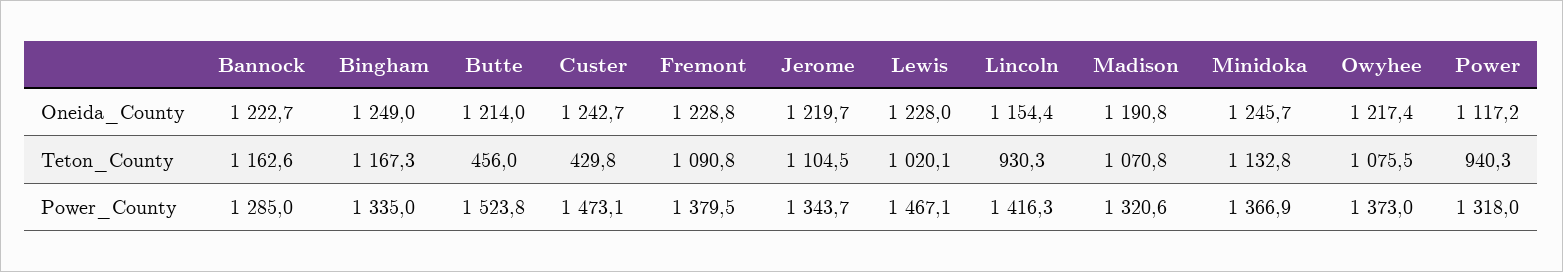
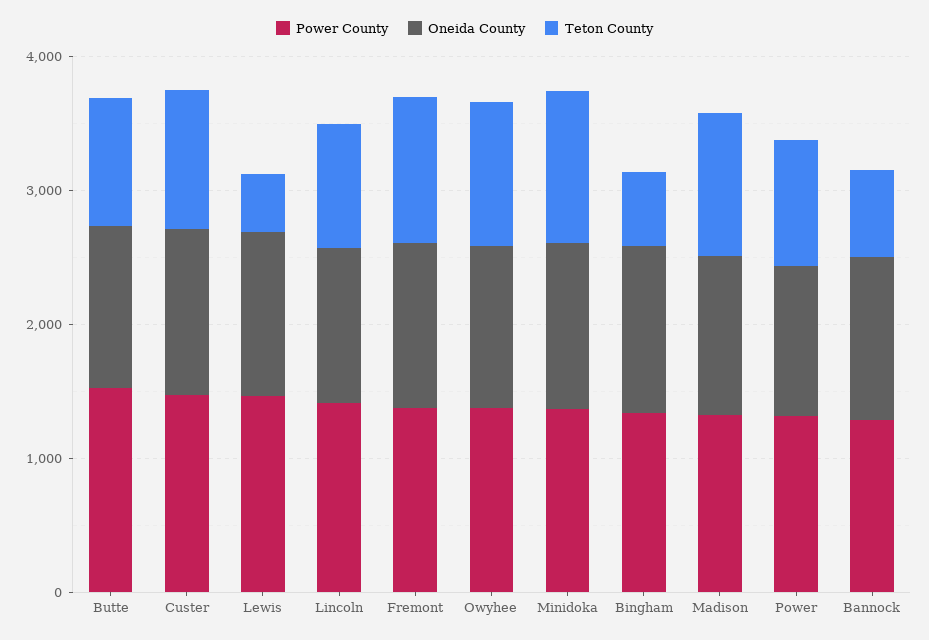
  {
    "Oneida_County": {
      "Bannock": 1222.7,
      "Bingham": 1249,
      "Butte": 1214,
      "Custer": 1242.7,
      "Fremont": 1228.8,
-     "Jerome": 1219.7,
      "Lewis": 1228,
      "Lincoln": 1154.4,
      "Madison": 1190.8,
      "Minidoka": 1245.7,
      "Owyhee": 1217.4,
      "Power": 1117.2
    },
    "Teton_County": {
-     "Bannock": 1162.6,
+     "Bannock": 600,
-     "Bingham": 1167.3,
+     "Bingham": 600,
-     "Butte": 456,
+     "Butte": 1000,
-     "Custer": 429.8,
+     "Custer": 1000,
      "Fremont": 1090.8,
-     "Jerome": 1104.5,
-     "Lewis": 1020.1,
+     "Lewis": 400,
      "Lincoln": 930.3,
      "Madison": 1070.8,
      "Minidoka": 1132.8,
      "Owyhee": 1075.5,
      "Power": 940.3
    },
    "Power_County": {
      "Bannock": 1285,
      "Bingham": 1335,
      "Butte": 1523.8,
      "Custer": 1473.1,
      "Fremont": 1379.5,
-     "Jerome": 1343.7,
      "Lewis": 1467.1,
      "Lincoln": 1416.3,
      "Madison": 1320.6,
      "Minidoka": 1366.9,
      "Owyhee": 1373,
      "Power": 1318
    }
  }

